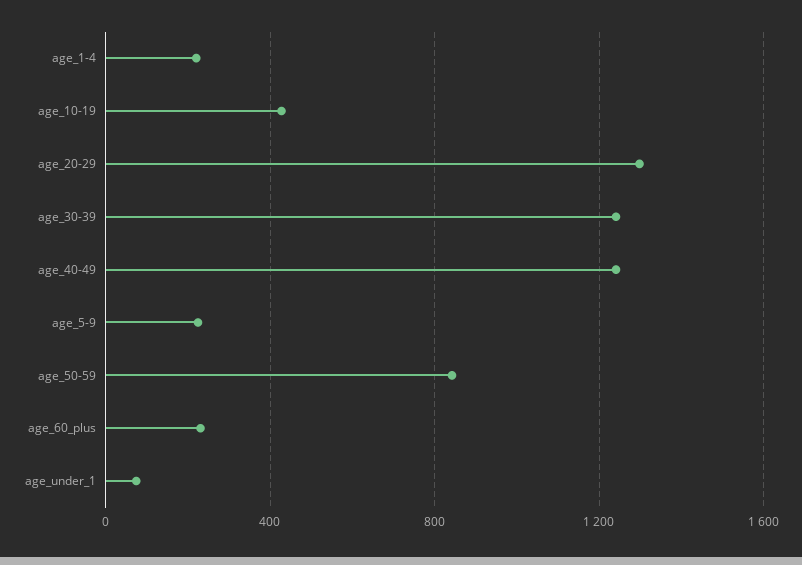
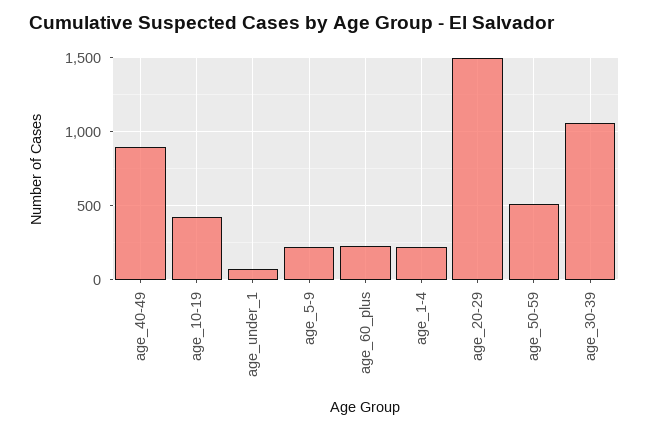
  {
    "age_1-4": 200,
    "age_10-19": 450,
-   "age_20-29": 1300,
+   "age_20-29": 1500,
-   "age_30-39": 1250,
+   "age_30-39": 1050,
-   "age_40-49": 1250,
+   "age_40-49": 900,
    "age_5-9": 200,
-   "age_50-59": 850,
+   "age_50-59": 500,
    "age_60_plus": 250,
    "age_under_1": 50
  }

